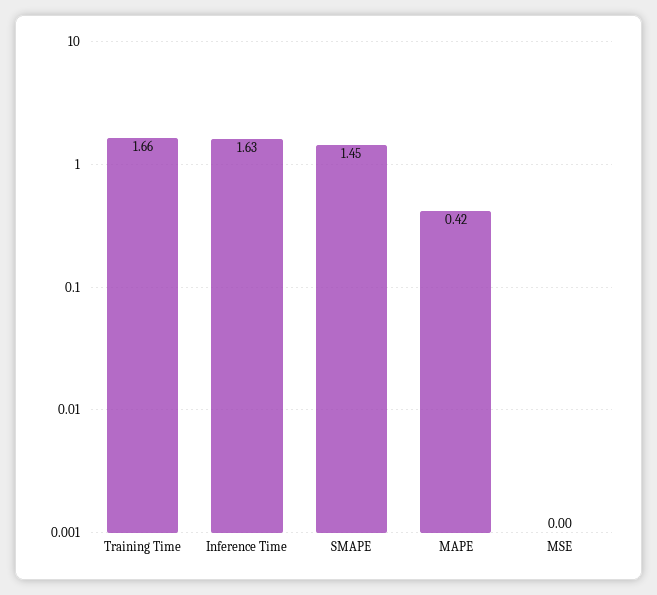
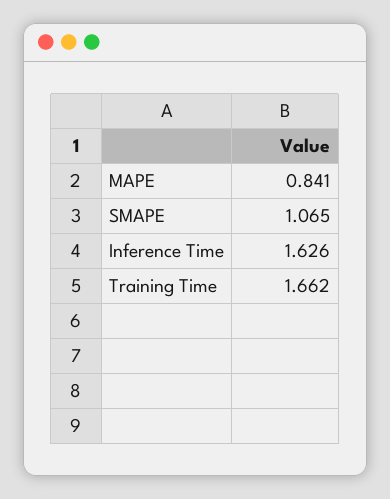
  {
    "Training Time": 1.662,
    "Inference Time": 1.626,
-   "SMAPE": 1.45,
+   "SMAPE": 1.065,
-   "MAPE": 0.42,
+   "MAPE": 0.841
-   "MSE": 0
  }

